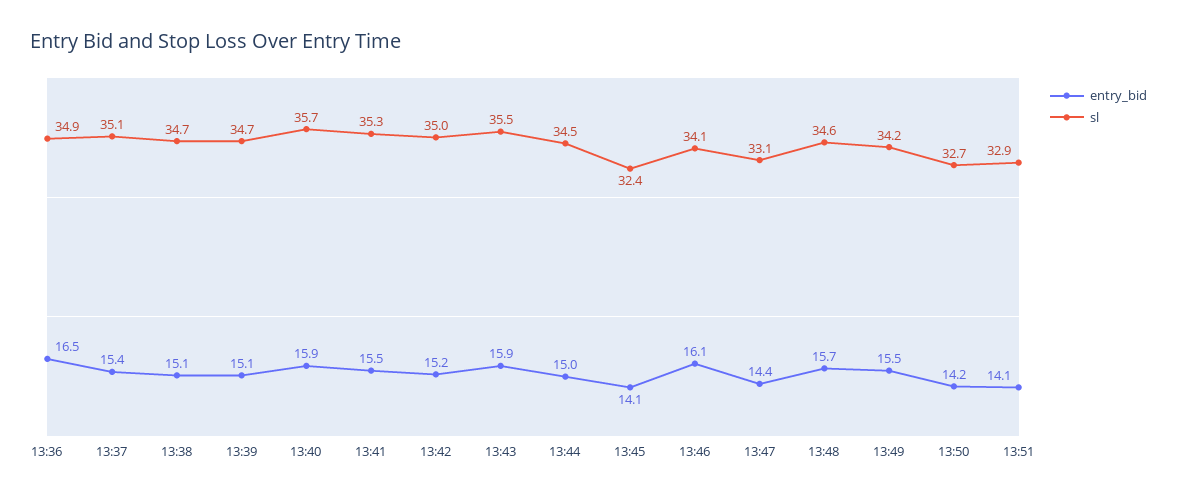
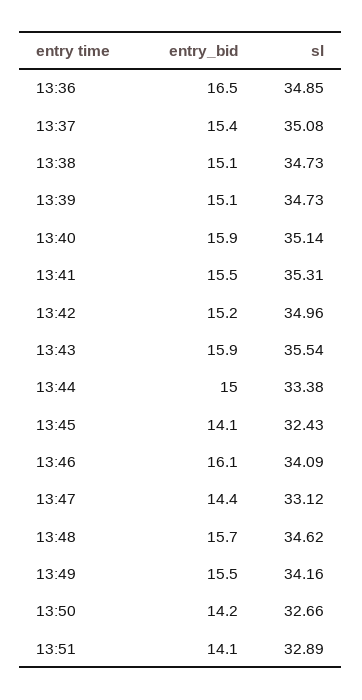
  {
    "entry_bid": {
      "13:36": 16.5,
      "13:37": 15.4,
      "13:38": 15.1,
      "13:39": 15.1,
      "13:40": 15.9,
      "13:41": 15.5,
      "13:42": 15.2,
      "13:43": 15.9,
      "13:44": 15,
      "13:45": 14.1,
      "13:46": 16.1,
      "13:47": 14.4,
      "13:48": 15.7,
      "13:49": 15.5,
      "13:50": 14.2,
      "13:51": 14.1
    },
    "sl": {
      "13:36": 34.85,
      "13:37": 35.08,
      "13:38": 34.73,
      "13:39": 34.73,
-     "13:40": 35.7,
+     "13:40": 35.14,
      "13:41": 35.31,
      "13:42": 34.96,
      "13:43": 35.54,
-     "13:44": 34.5,
+     "13:44": 33.38,
      "13:45": 32.43,
      "13:46": 34.09,
      "13:47": 33.12,
      "13:48": 34.62,
      "13:49": 34.16,
      "13:50": 32.66,
      "13:51": 32.89
    }
  }

